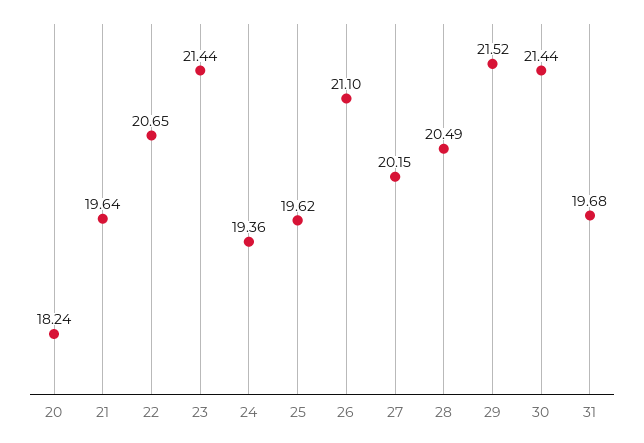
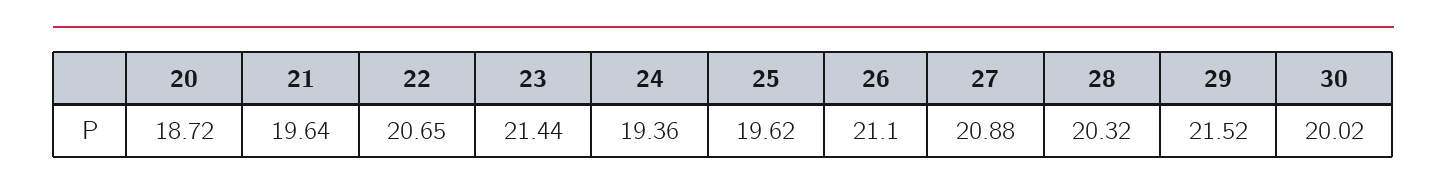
  {
-   "20": 18.24,
+   "20": 18.72,
    "21": 19.64,
    "22": 20.65,
    "23": 21.44,
    "24": 19.36,
    "25": 19.62,
    "26": 21.1,
-   "27": 20.15,
+   "27": 20.88,
-   "28": 20.49,
+   "28": 20.32,
    "29": 21.52,
-   "30": 21.44,
+   "30": 20.02
-   "31": 19.68
  }

